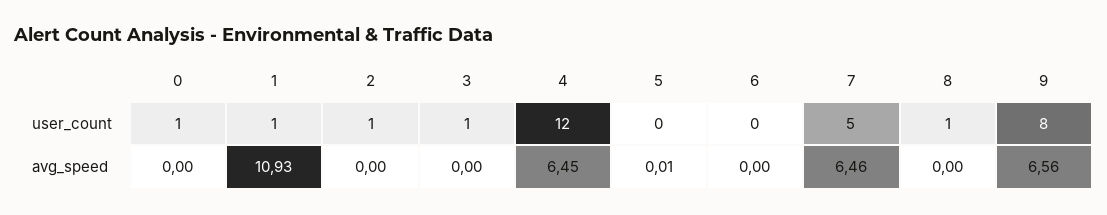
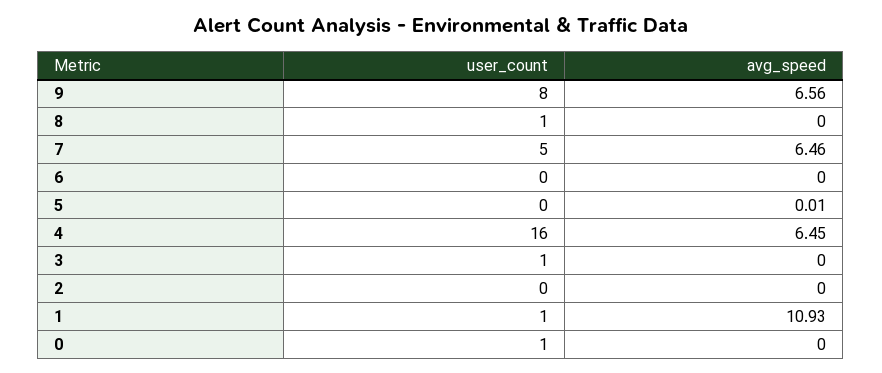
  {
    "0": {
      "user_count": 1,
      "avg_speed": 0
    },
    "1": {
      "user_count": 1,
      "avg_speed": 10.93
    },
    "2": {
-     "user_count": 1,
+     "user_count": 0,
      "avg_speed": 0
    },
    "3": {
      "user_count": 1,
      "avg_speed": 0
    },
    "4": {
-     "user_count": 12,
+     "user_count": 16,
      "avg_speed": 6.45
    },
    "5": {
      "user_count": 0,
      "avg_speed": 0.01
    },
    "6": {
      "user_count": 0,
      "avg_speed": 0
    },
    "7": {
      "user_count": 5,
      "avg_speed": 6.46
    },
    "8": {
      "user_count": 1,
      "avg_speed": 0
    },
    "9": {
      "user_count": 8,
      "avg_speed": 6.56
    }
  }

